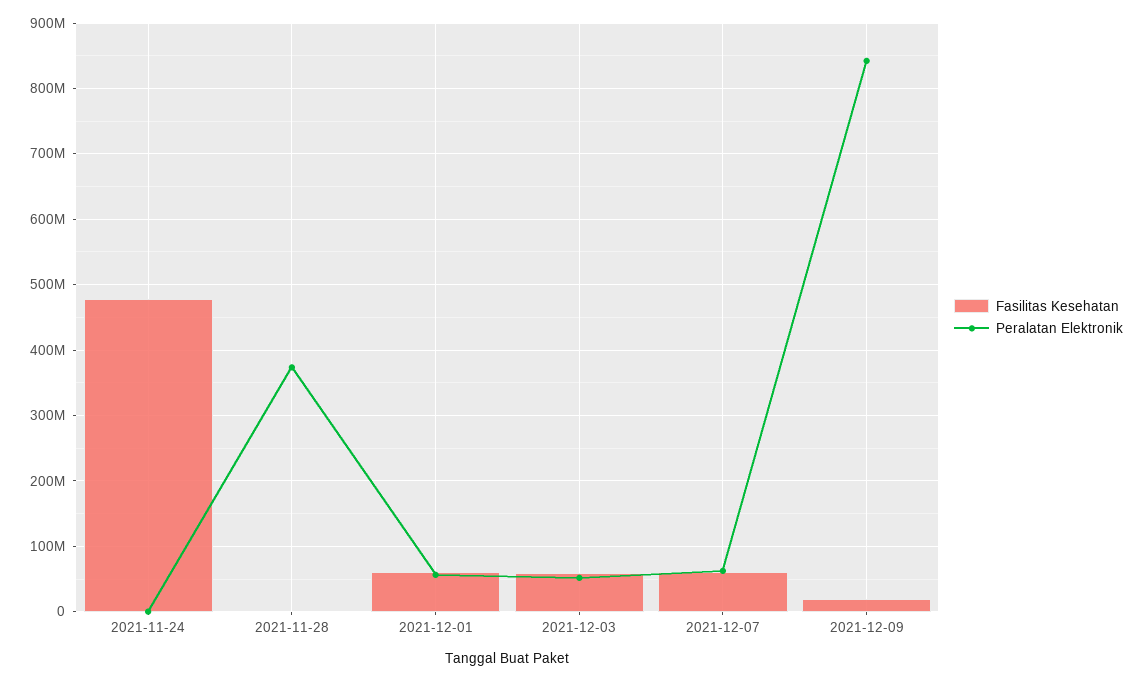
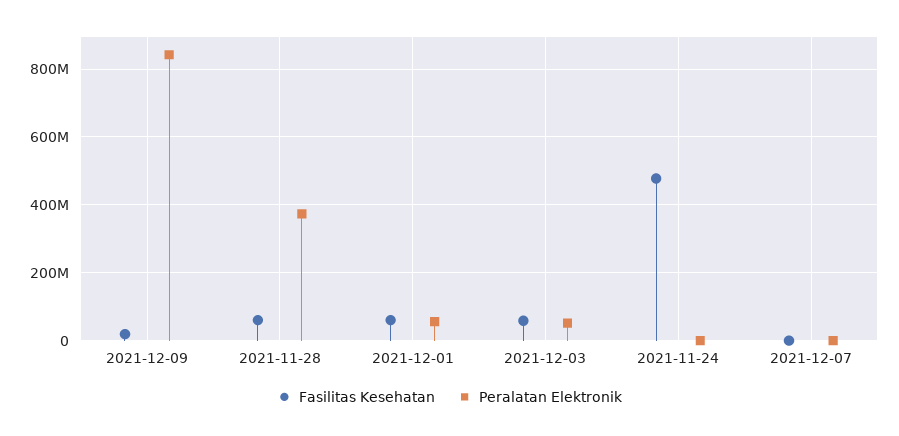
  {
    "Fasilitas Kesehatan": {
      "2021-11-24": 480000000,
-     "2021-11-28": 0,
+     "2021-11-28": 60000000,
      "2021-12-01": 60000000,
      "2021-12-03": 60000000,
-     "2021-12-07": 60000000,
+     "2021-12-07": 0,
      "2021-12-09": 20000000
    },
    "Peralatan Elektronik": {
      "2021-11-24": 0,
      "2021-11-28": 370000000,
      "2021-12-01": 60000000,
      "2021-12-03": 50000000,
-     "2021-12-07": 60000000,
+     "2021-12-07": 0,
      "2021-12-09": 840000000
    }
  }

